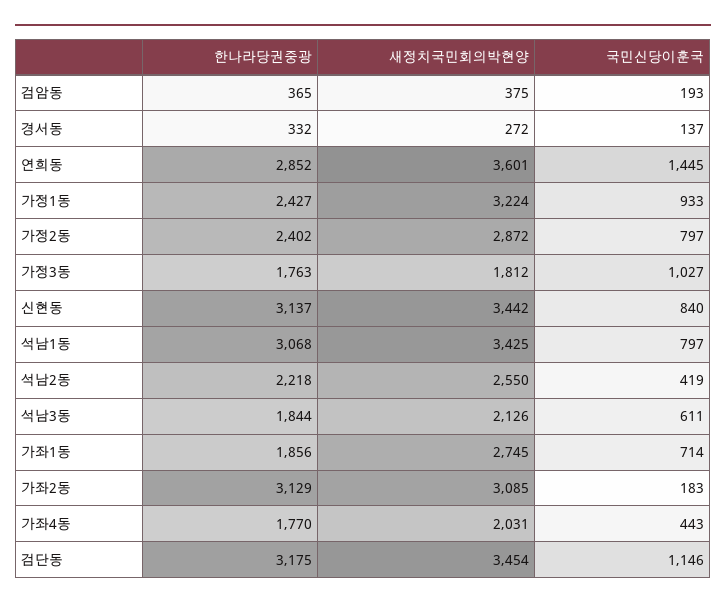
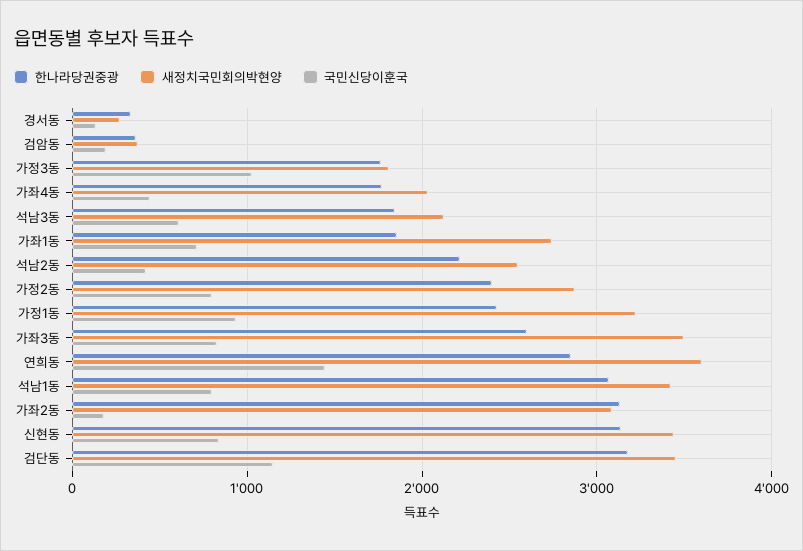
  {
    "한나라당권중광": {
      "검암동": 365,
      "경서동": 332,
      "연희동": 2852,
      "가정1동": 2427,
      "가정2동": 2402,
      "가정3동": 1763,
      "신현동": 3137,
      "석남1동": 3068,
      "석남2동": 2218,
      "석남3동": 1844,
      "가좌1동": 1856,
      "가좌2동": 3129,
      "가좌4동": 1770,
-     "검단동": 3175
+     "검단동": 3175,
+     "가좌3동": 2600
    },
    "새정치국민회의박현양": {
      "검암동": 375,
      "경서동": 272,
      "연희동": 3601,
      "가정1동": 3224,
      "가정2동": 2872,
      "가정3동": 1812,
      "신현동": 3442,
      "석남1동": 3425,
      "석남2동": 2550,
      "석남3동": 2126,
      "가좌1동": 2745,
      "가좌2동": 3085,
      "가좌4동": 2031,
-     "검단동": 3454
+     "검단동": 3454,
+     "가좌3동": 3500
    },
    "국민신당이훈국": {
      "검암동": 193,
      "경서동": 137,
      "연희동": 1445,
      "가정1동": 933,
      "가정2동": 797,
      "가정3동": 1027,
      "신현동": 840,
      "석남1동": 797,
      "석남2동": 419,
      "석남3동": 611,
      "가좌1동": 714,
      "가좌2동": 183,
      "가좌4동": 443,
-     "검단동": 1146
+     "검단동": 1146,
+     "가좌3동": 800
    }
  }

